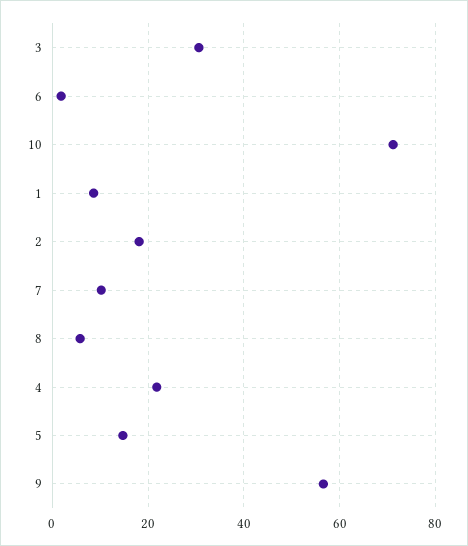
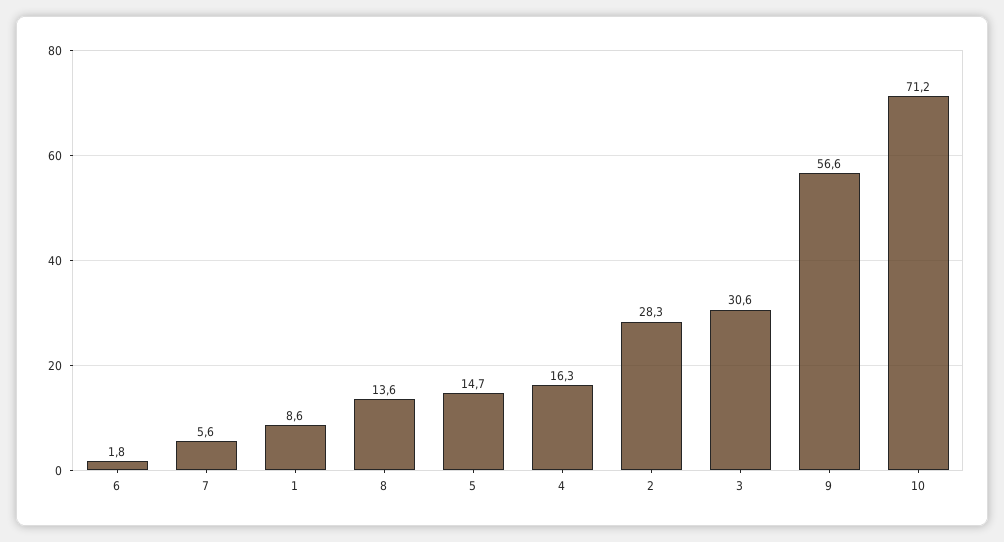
  {
    "3": 30.6,
    "6": 1.8,
    "10": 71.2,
    "1": 8.6,
-   "2": 18,
+   "2": 28.3,
-   "7": 10,
+   "7": 5.6,
-   "8": 6,
+   "8": 13.6,
-   "4": 22,
+   "4": 16.3,
    "5": 14.7,
    "9": 56.6
  }

